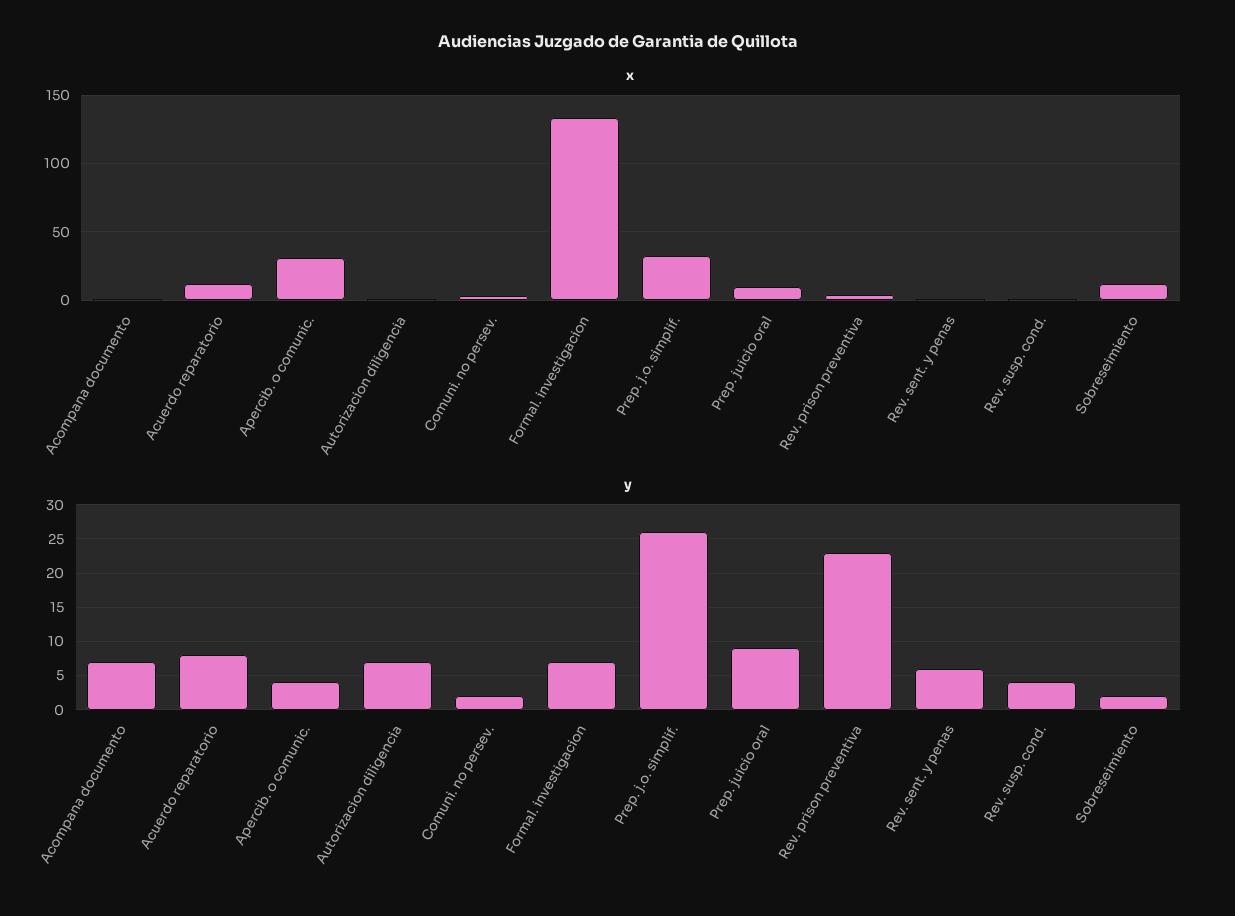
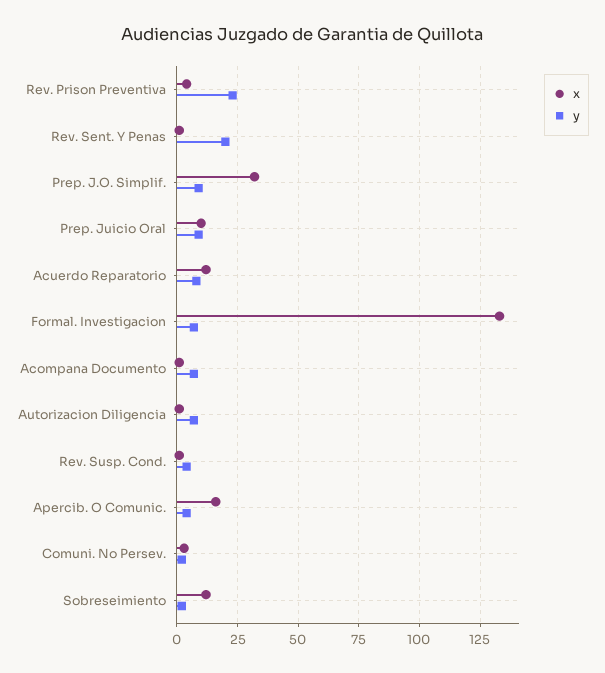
  {
    "x": {
      "Acompana documento": 0,
      "Acuerdo reparatorio": 10,
-     "Apercib. o comunic.": 30,
+     "Apercib. o comunic.": 15,
      "Autorizacion diligencia": 0,
      "Comuni. no persev.": 5,
      "Formal. investigacion": 135,
      "Prep. j.o. simplif.": 30,
      "Prep. juicio oral": 10,
      "Rev. prison preventiva": 5,
      "Rev. sent. y penas": 0,
      "Rev. susp. cond.": 0,
      "Sobreseimiento": 10
    },
    "y": {
      "Acompana documento": 7,
      "Acuerdo reparatorio": 8,
      "Apercib. o comunic.": 4,
      "Autorizacion diligencia": 7,
      "Comuni. no persev.": 2,
      "Formal. investigacion": 7,
-     "Prep. j.o. simplif.": 26,
+     "Prep. j.o. simplif.": 10,
      "Prep. juicio oral": 9,
      "Rev. prison preventiva": 23,
-     "Rev. sent. y penas": 6,
+     "Rev. sent. y penas": 20,
      "Rev. susp. cond.": 4,
      "Sobreseimiento": 2
    }
  }

